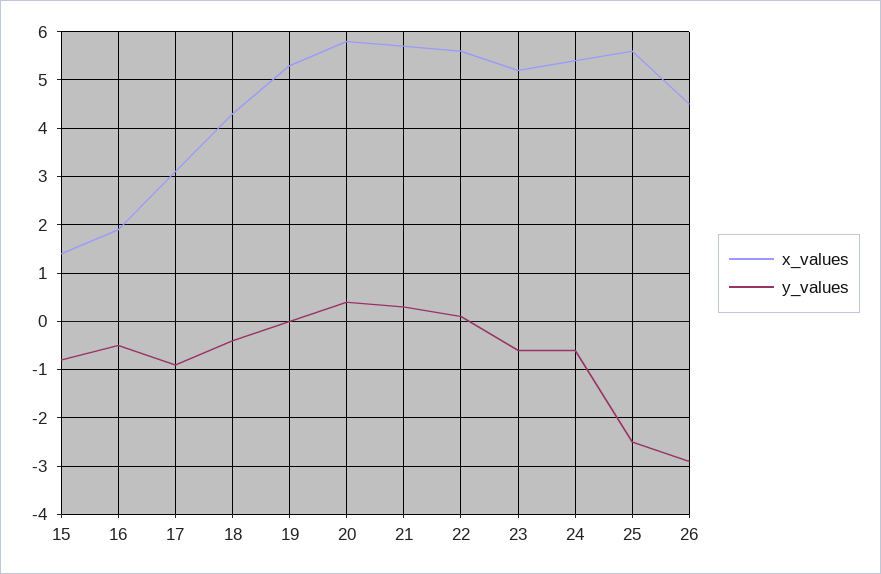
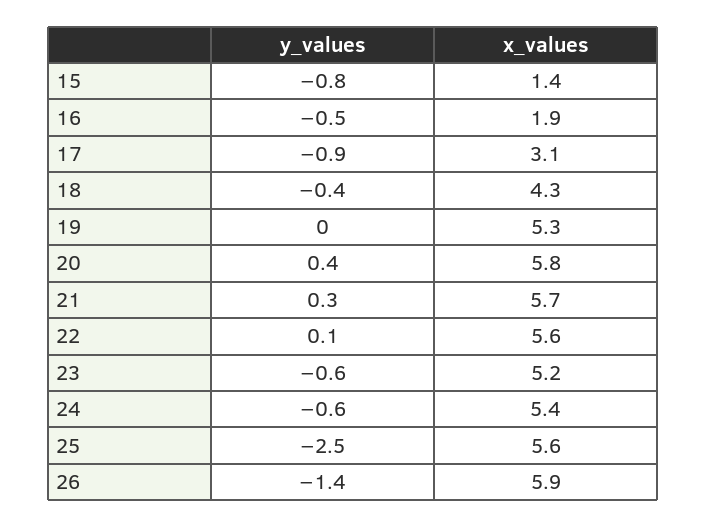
  {
    "x_values": {
      "15": 1.4,
      "16": 1.9,
      "17": 3.1,
      "18": 4.3,
      "19": 5.3,
      "20": 5.8,
      "21": 5.7,
      "22": 5.6,
      "23": 5.2,
      "24": 5.4,
      "25": 5.6,
-     "26": 4.5
+     "26": 5.9
    },
    "y_values": {
      "15": -0.8,
      "16": -0.5,
      "17": -0.9,
      "18": -0.4,
      "19": 0,
      "20": 0.4,
      "21": 0.3,
      "22": 0.1,
      "23": -0.6,
      "24": -0.6,
      "25": -2.5,
-     "26": -3
+     "26": -1.4
    }
  }

